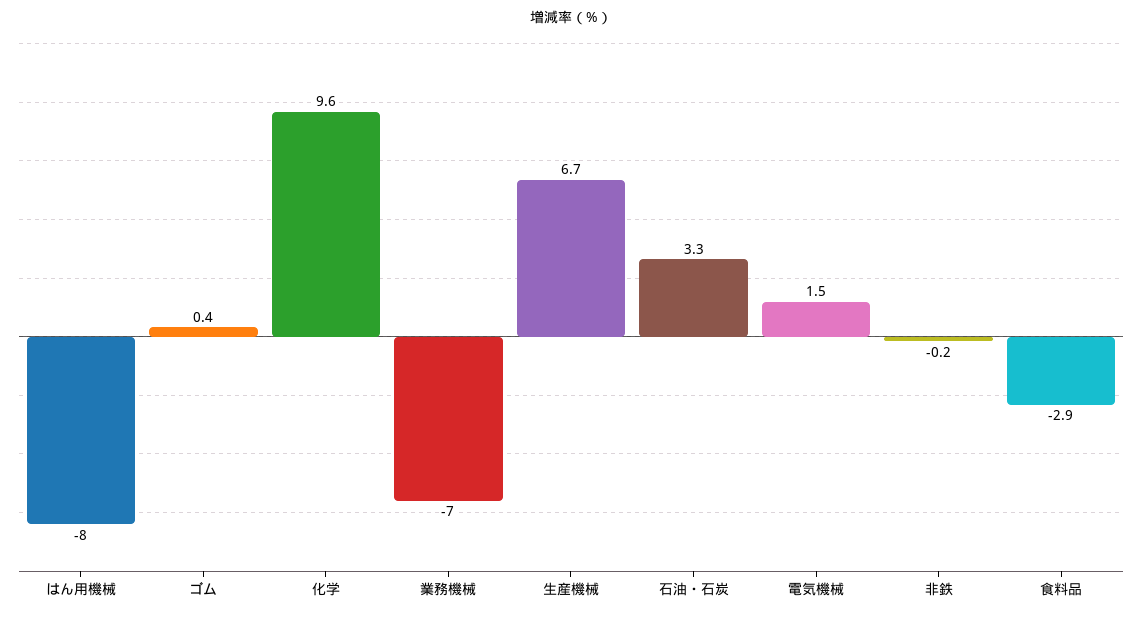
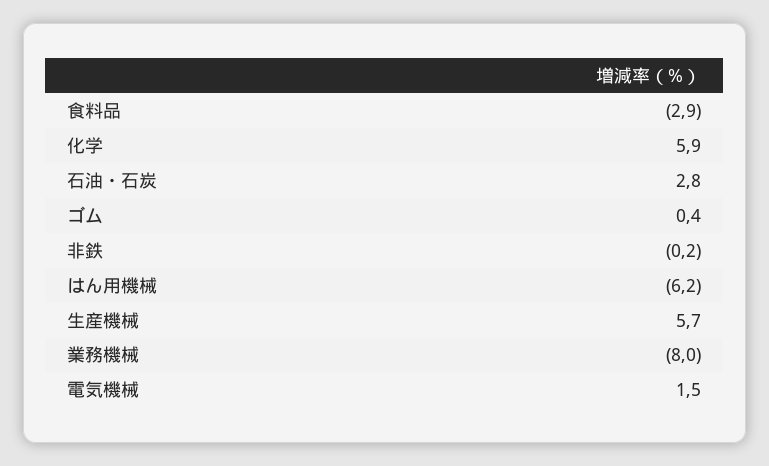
  {
-   "はん用機械": -8,
+   "はん用機械": -6.2,
    "ゴム": 0.4,
-   "化学": 9.6,
+   "化学": 5.9,
-   "業務機械": -7,
+   "業務機械": -8,
-   "生産機械": 6.7,
+   "生産機械": 5.7,
-   "石油・石炭": 3.3,
+   "石油・石炭": 2.8,
    "電気機械": 1.5,
    "非鉄": -0.2,
    "食料品": -2.9
  }

